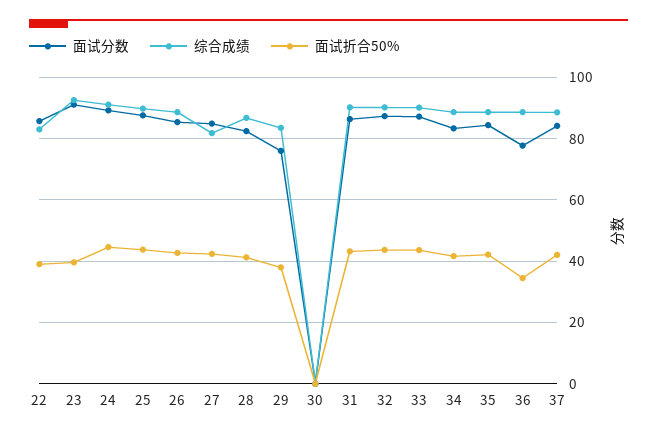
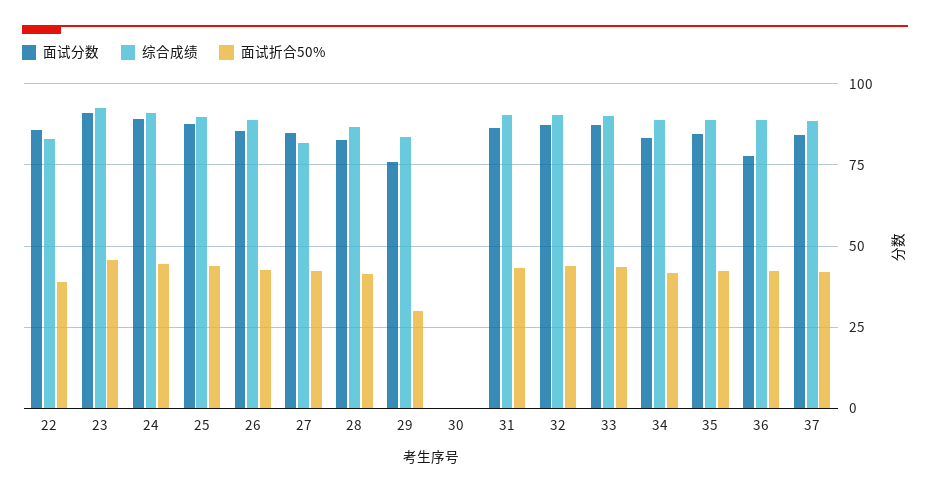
  {
    "面试分数": {
      "22": 86,
      "23": 92,
      "24": 90,
      "25": 88,
      "26": 86,
      "27": 84,
      "28": 82,
      "29": 76,
      "30": 0,
      "31": 86,
      "32": 88,
      "33": 88,
      "34": 84,
      "35": 84,
      "36": 78,
      "37": 84
    },
    "综合成绩": {
      "22": 84,
      "23": 92,
      "24": 92,
      "25": 90,
      "26": 88,
      "27": 82,
      "28": 86,
      "29": 84,
      "30": 0,
      "31": 90,
      "32": 90,
      "33": 90,
      "34": 88,
      "35": 88,
      "36": 88,
      "37": 88
    },
    "面试折合50%": {
      "22": 40,
-     "23": 40,
+     "23": 45,
      "24": 44,
      "25": 44,
      "26": 42,
      "27": 42,
      "28": 42,
-     "29": 38,
+     "29": 30,
      "30": 0,
      "31": 44,
      "32": 44,
      "33": 44,
      "34": 42,
      "35": 42,
-     "36": 34,
+     "36": 42.5,
      "37": 42
    }
  }

